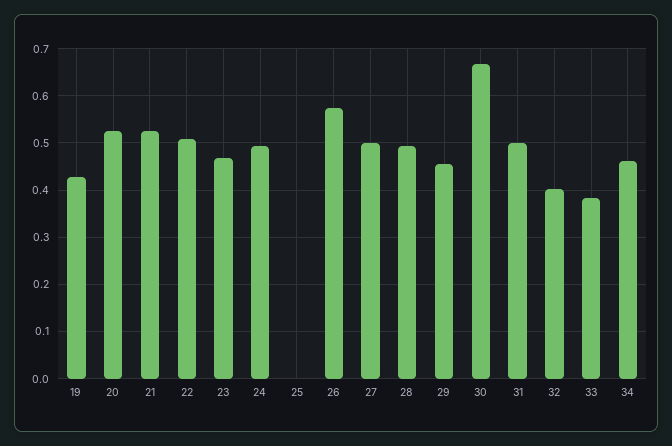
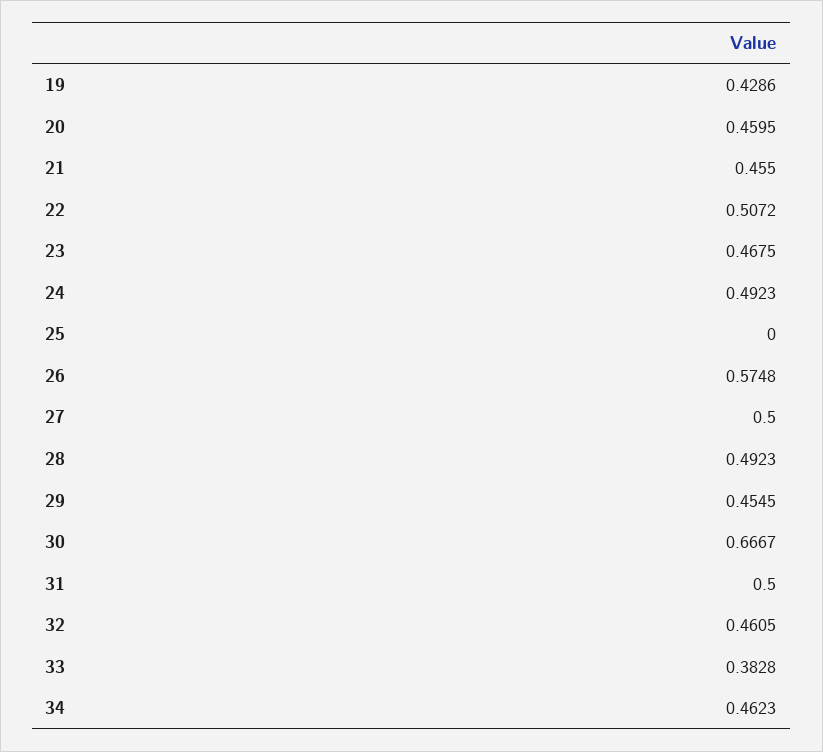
  {
    "19": 0.4286,
-   "20": 0.52,
+   "20": 0.4595,
-   "21": 0.52,
+   "21": 0.455,
    "22": 0.5072,
    "23": 0.4675,
    "24": 0.4923,
    "25": 0,
    "26": 0.5748,
    "27": 0.5,
    "28": 0.4923,
    "29": 0.4545,
    "30": 0.6667,
    "31": 0.5,
-   "32": 0.4,
+   "32": 0.4605,
    "33": 0.3828,
    "34": 0.4623
  }

